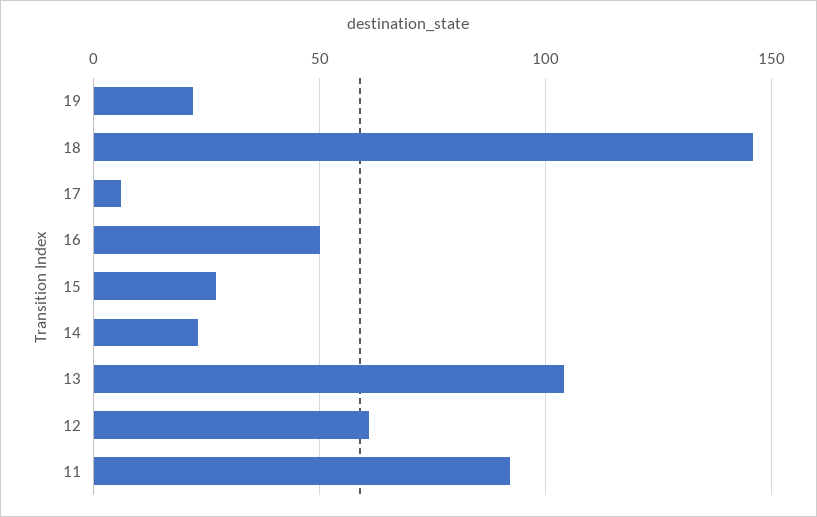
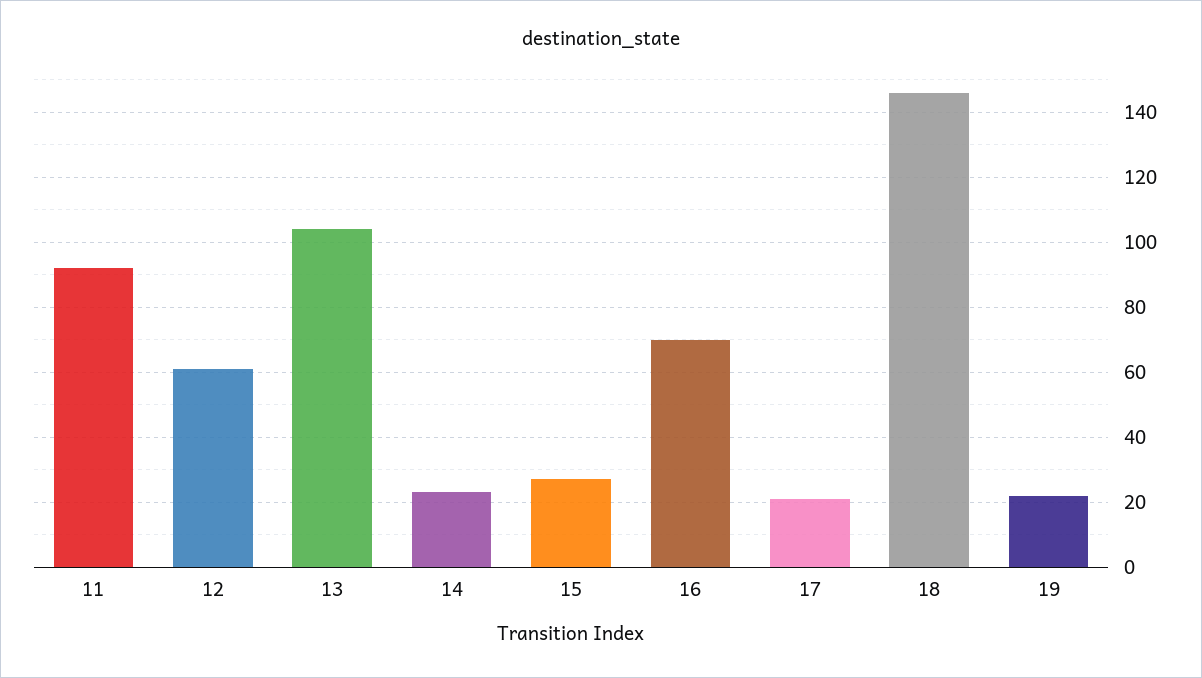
  {
    "19": 20,
    "18": 145,
-   "17": 5,
+   "17": 20,
-   "16": 50,
+   "16": 70,
    "15": 25,
    "14": 25,
    "13": 105,
    "12": 60,
    "11": 90
  }

